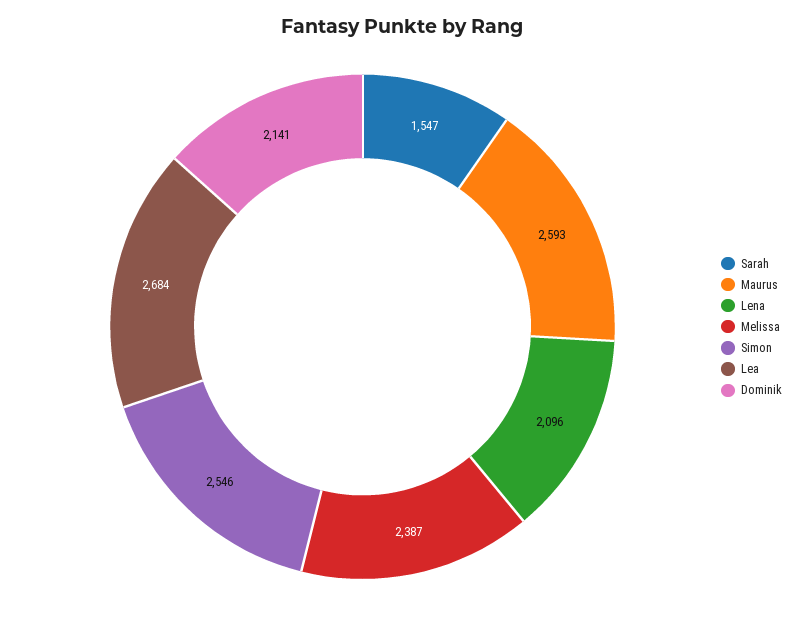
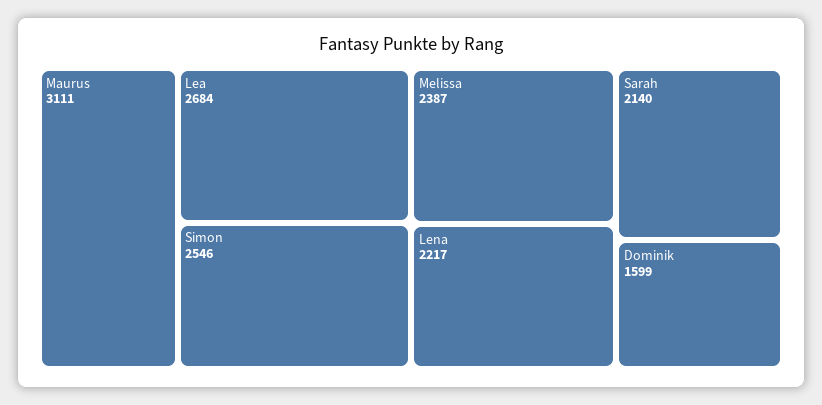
  {
-   "Sarah": 1547,
+   "Sarah": 2140,
-   "Maurus": 2593,
+   "Maurus": 3111,
-   "Lena": 2096,
+   "Lena": 2217,
    "Melissa": 2387,
    "Simon": 2546,
    "Lea": 2684,
-   "Dominik": 2141
+   "Dominik": 1599
  }

